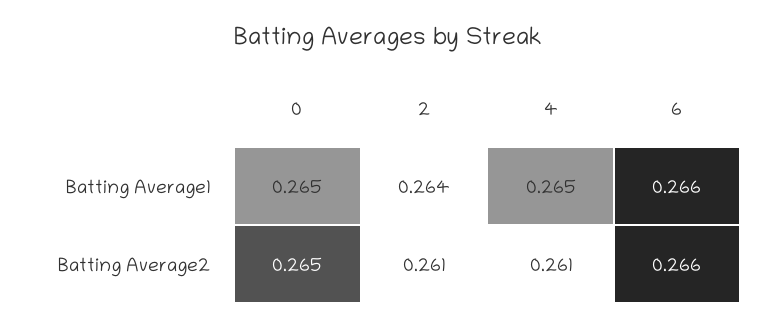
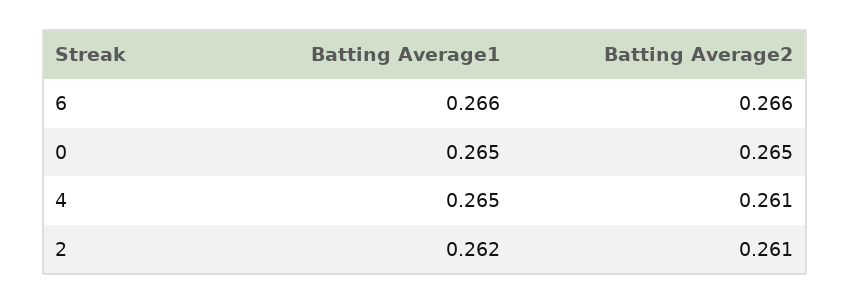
  {
    "0": {
      "Batting Average1": 0.265,
      "Batting Average2": 0.265
    },
    "2": {
-     "Batting Average1": 0.264,
+     "Batting Average1": 0.262,
      "Batting Average2": 0.261
    },
    "4": {
      "Batting Average1": 0.265,
      "Batting Average2": 0.261
    },
    "6": {
      "Batting Average1": 0.266,
      "Batting Average2": 0.266
    }
  }

